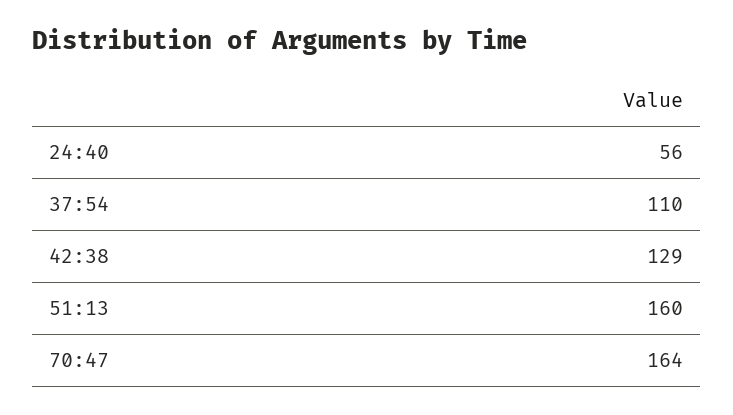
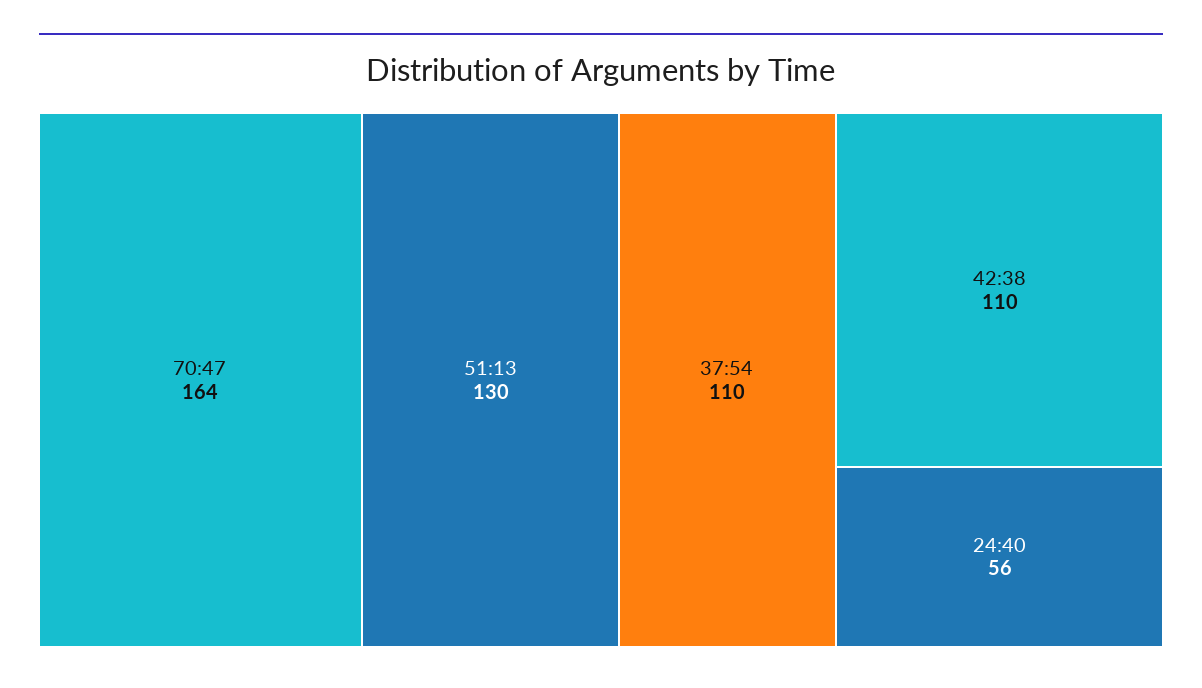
  {
    "24:40": 56,
    "37:54": 110,
-   "42:38": 129,
+   "42:38": 110,
-   "51:13": 160,
+   "51:13": 130,
    "70:47": 164
  }

